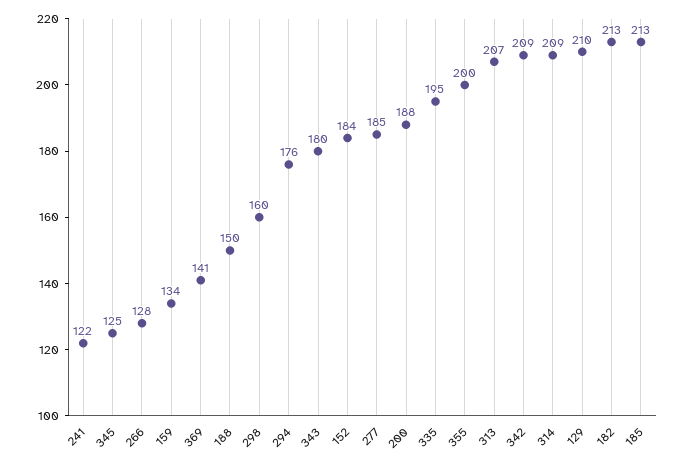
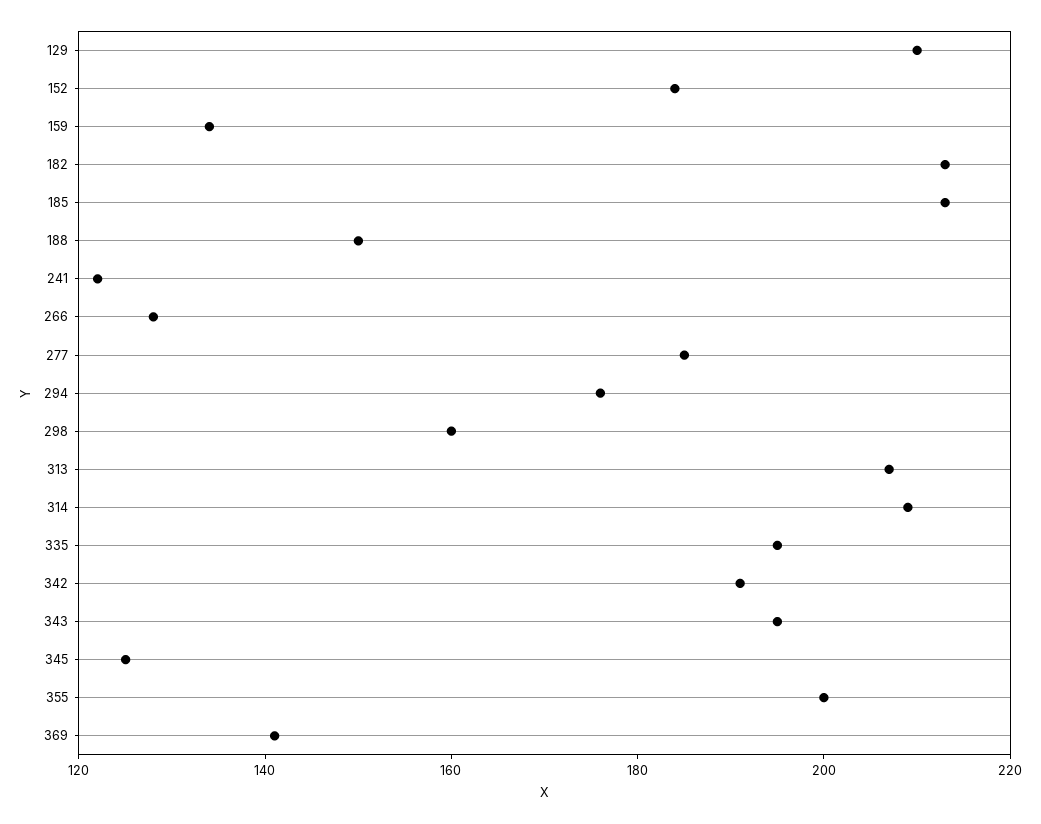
  {
    "241": 122,
    "345": 125,
    "266": 128,
    "159": 134,
    "369": 141,
    "188": 150,
    "298": 160,
    "294": 176,
-   "343": 180,
+   "343": 195,
    "152": 184,
    "277": 185,
-   "200": 188,
    "335": 195,
    "355": 200,
    "313": 207,
-   "342": 209,
+   "342": 190,
    "314": 209,
    "129": 210,
    "182": 213,
    "185": 213
  }

